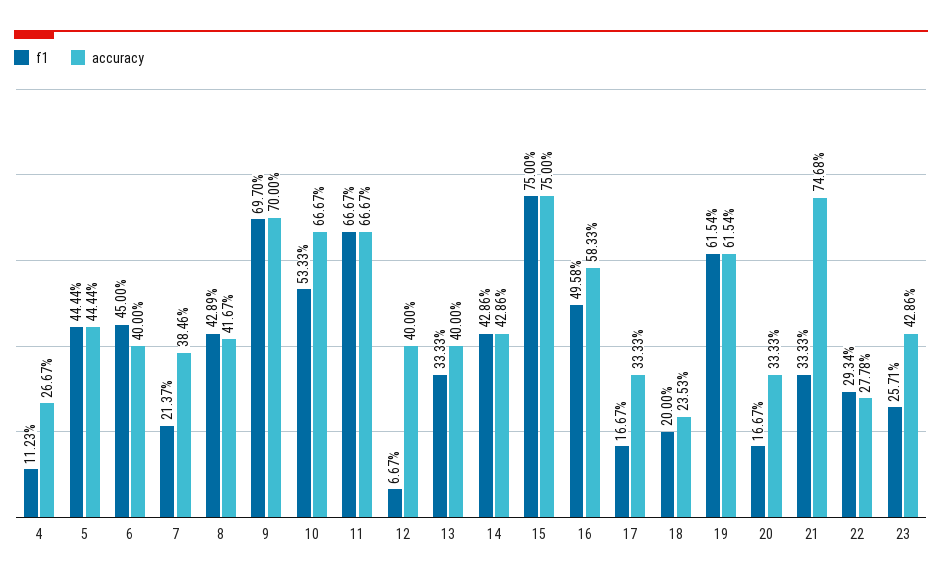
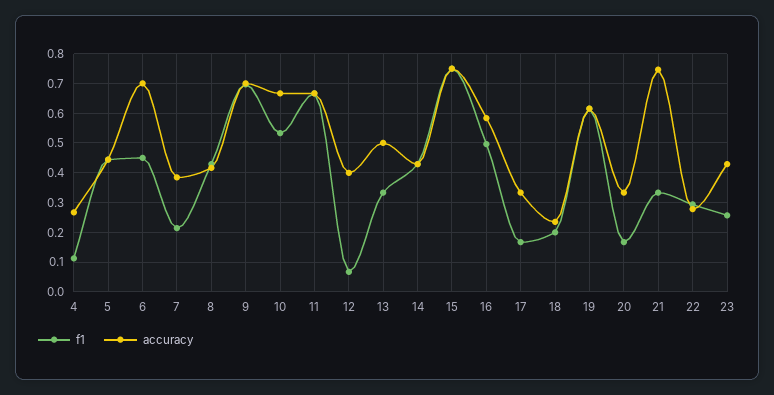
  {
    "f1": {
      "4": 0.1123,
      "5": 0.4444,
      "6": 0.45,
      "7": 0.2137,
      "8": 0.4289,
      "9": 0.697,
      "10": 0.5333,
      "11": 0.6667,
      "12": 0.0667,
      "13": 0.3333,
      "14": 0.4286,
      "15": 0.75,
      "16": 0.4958,
      "17": 0.1667,
      "18": 0.2,
      "19": 0.6154,
      "20": 0.1667,
      "21": 0.3333,
      "22": 0.2934,
      "23": 0.2571
    },
    "accuracy": {
      "4": 0.2667,
      "5": 0.4444,
-     "6": 0.4,
+     "6": 0.7,
      "7": 0.3846,
      "8": 0.4167,
      "9": 0.7,
      "10": 0.6667,
      "11": 0.6667,
      "12": 0.4,
-     "13": 0.4,
+     "13": 0.5,
      "14": 0.4286,
      "15": 0.75,
      "16": 0.5833,
      "17": 0.3333,
      "18": 0.2353,
      "19": 0.6154,
      "20": 0.3333,
      "21": 0.7468,
      "22": 0.2778,
      "23": 0.4286
    }
  }

